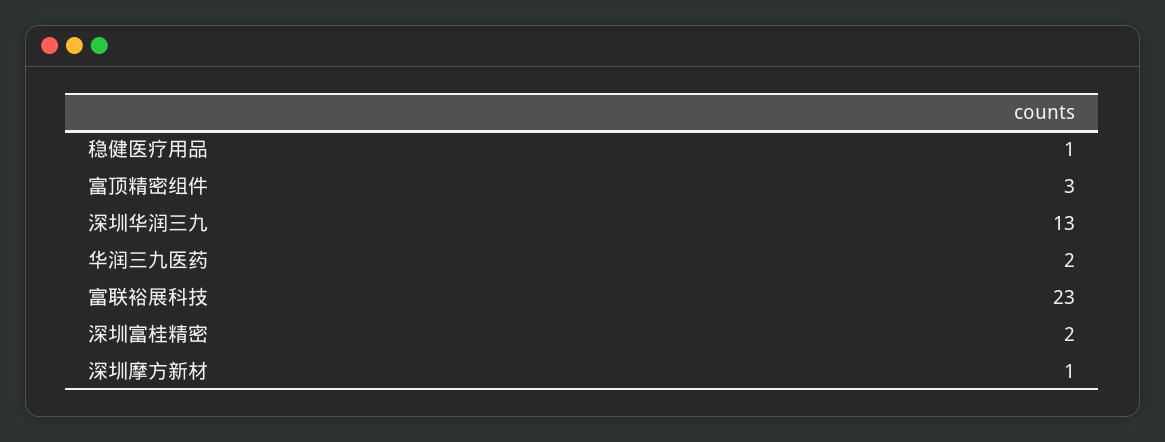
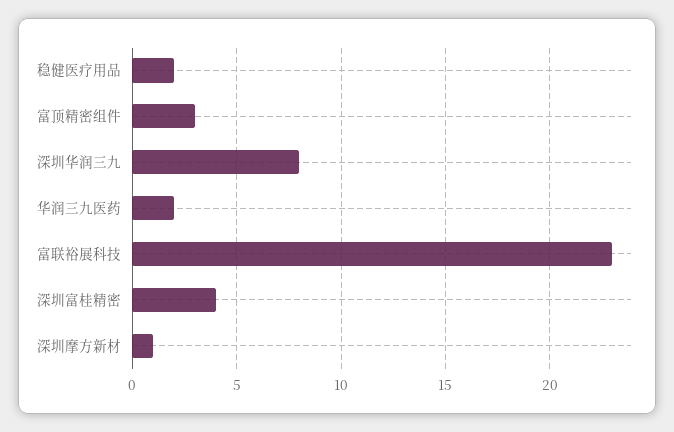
  {
-   "稳健医疗用品": 1,
+   "稳健医疗用品": 2,
    "富顶精密组件": 3,
-   "深圳华润三九": 13,
+   "深圳华润三九": 8,
    "华润三九医药": 2,
    "富联裕展科技": 23,
-   "深圳富桂精密": 2,
+   "深圳富桂精密": 4,
    "深圳摩方新材": 1
  }

